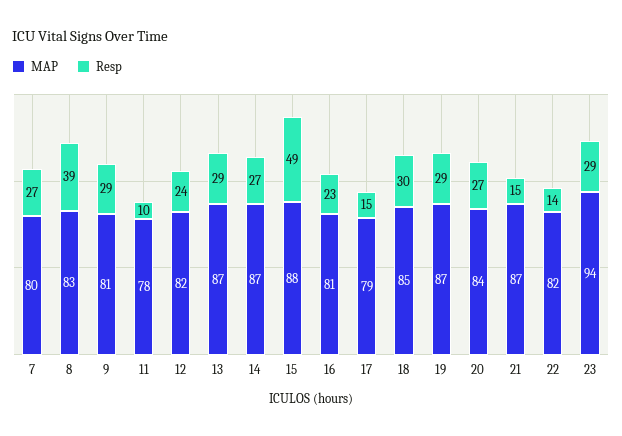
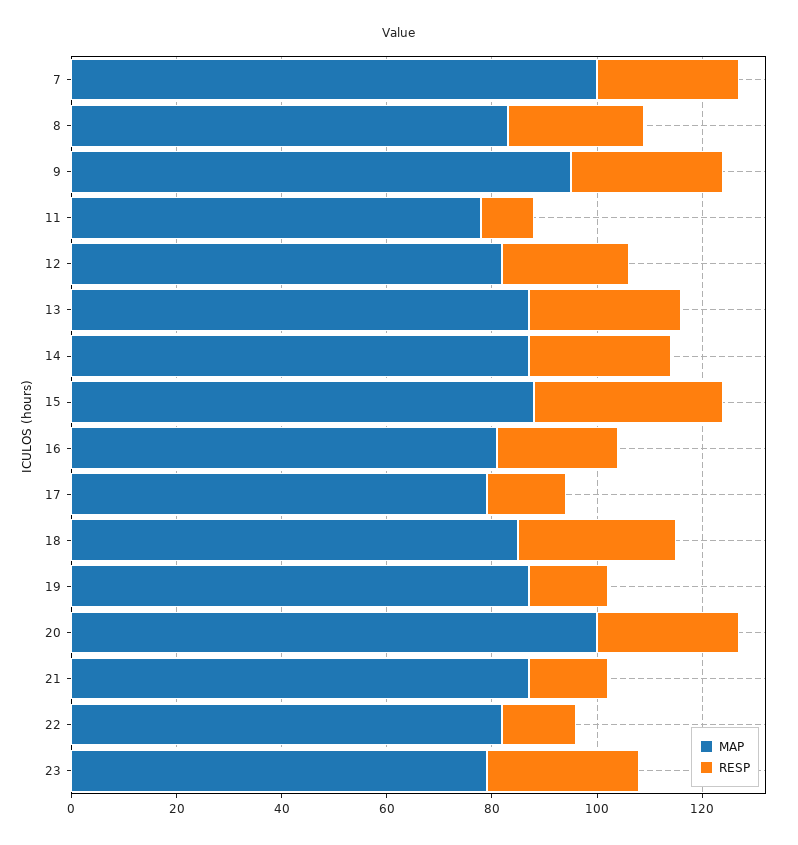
  {
    "MAP": {
-     "7": 80,
+     "7": 100,
      "8": 83,
-     "9": 81,
+     "9": 95,
      "11": 78,
      "12": 82,
      "13": 87,
      "14": 87,
      "15": 88,
      "16": 81,
      "17": 79,
      "18": 85,
      "19": 87,
-     "20": 84,
+     "20": 100,
      "21": 87,
      "22": 82,
-     "23": 94
+     "23": 80
    },
    "Resp": {
      "7": 27,
-     "8": 39,
+     "8": 25,
      "9": 29,
      "11": 10,
      "12": 24,
      "13": 29,
      "14": 27,
-     "15": 49,
+     "15": 35,
      "16": 23,
      "17": 15,
      "18": 30,
-     "19": 29,
+     "19": 15,
      "20": 27,
      "21": 15,
      "22": 14,
      "23": 29
    }
  }

